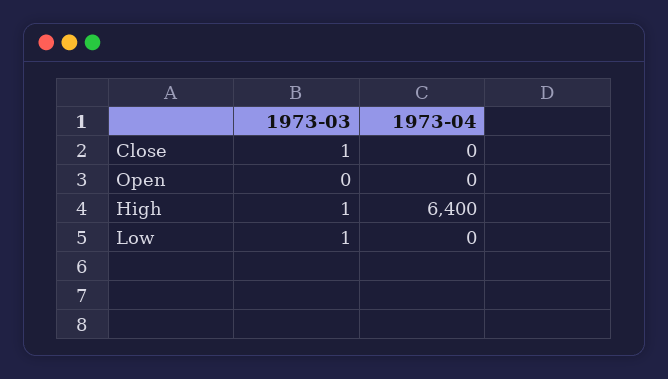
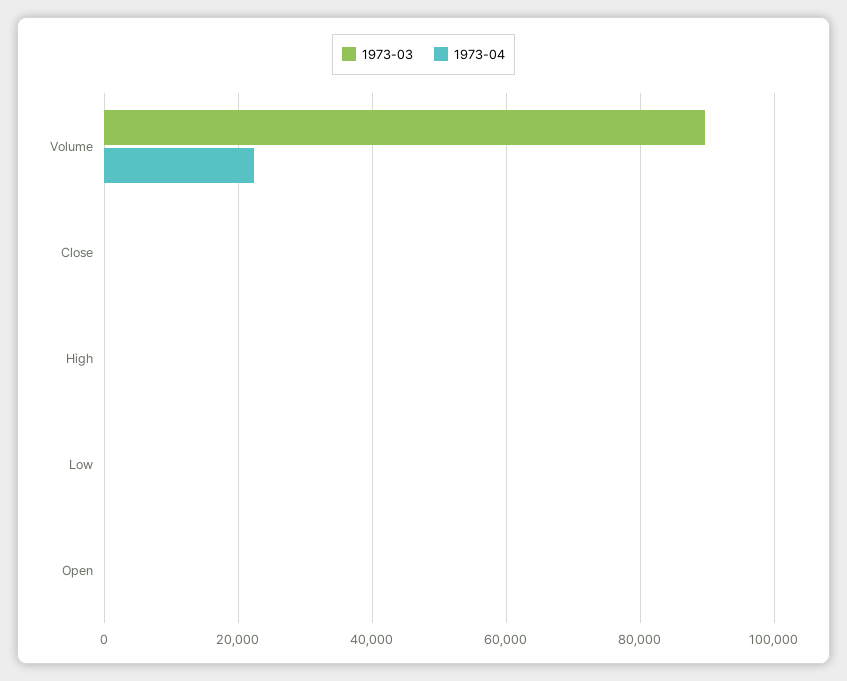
  {
    "1973-03": {
      "Close": 1,
      "Open": 0,
      "High": 1,
-     "Low": 1
+     "Low": 1,
+     "Volume": 90000
    },
    "1973-04": {
      "Close": 0,
      "Open": 0,
-     "High": 6400,
+     "High": 0,
-     "Low": 0
+     "Low": 0,
+     "Volume": 22000
    }
  }

